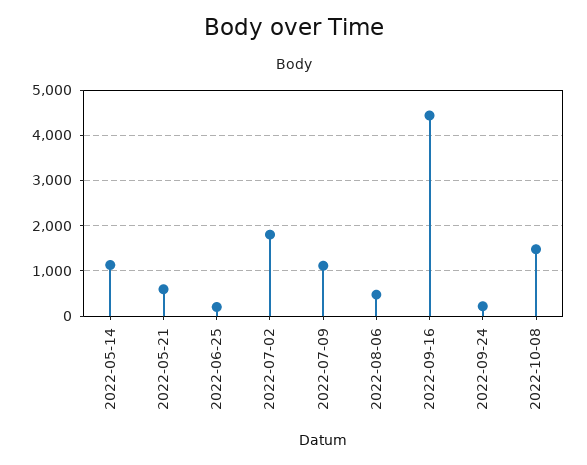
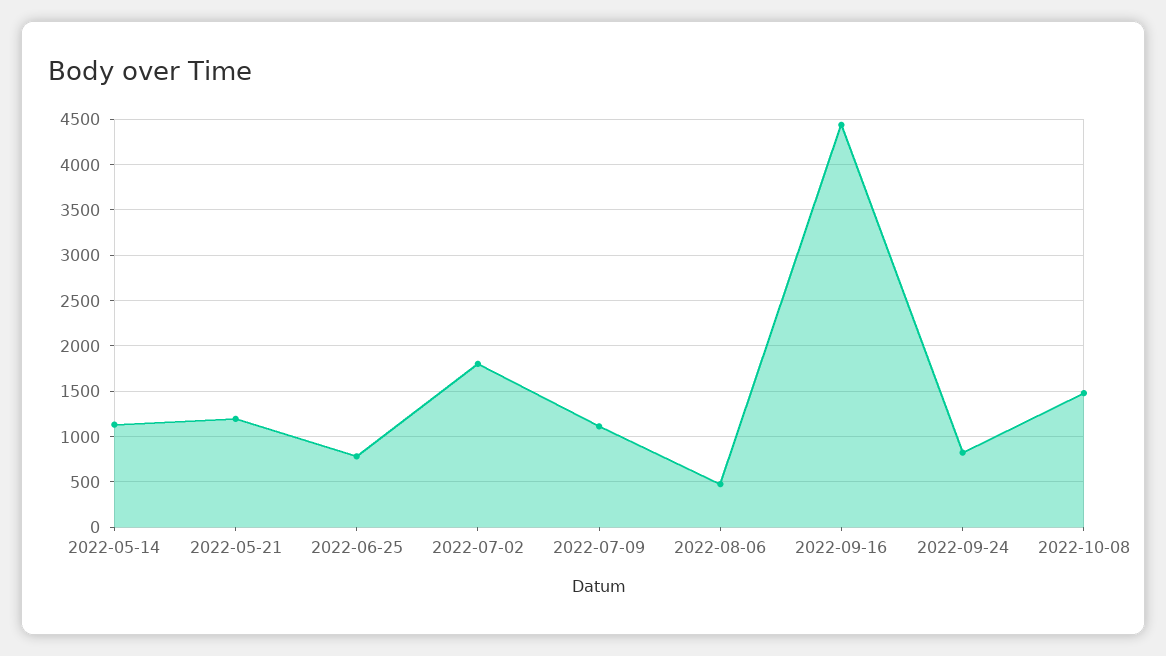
  {
    "2022-05-14": 1100,
-   "2022-05-21": 600,
+   "2022-05-21": 1200,
-   "2022-06-25": 200,
+   "2022-06-25": 800,
    "2022-07-02": 1800,
    "2022-07-09": 1100,
    "2022-08-06": 500,
    "2022-09-16": 4400,
-   "2022-09-24": 200,
+   "2022-09-24": 800,
    "2022-10-08": 1500
  }

